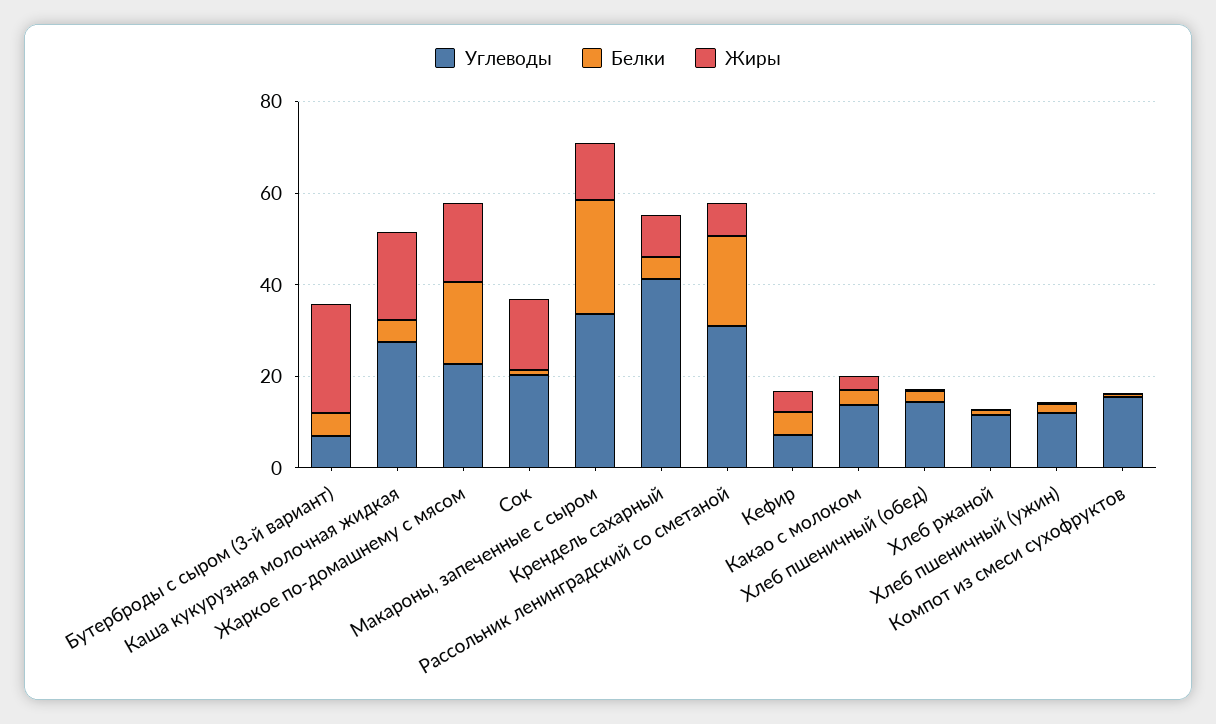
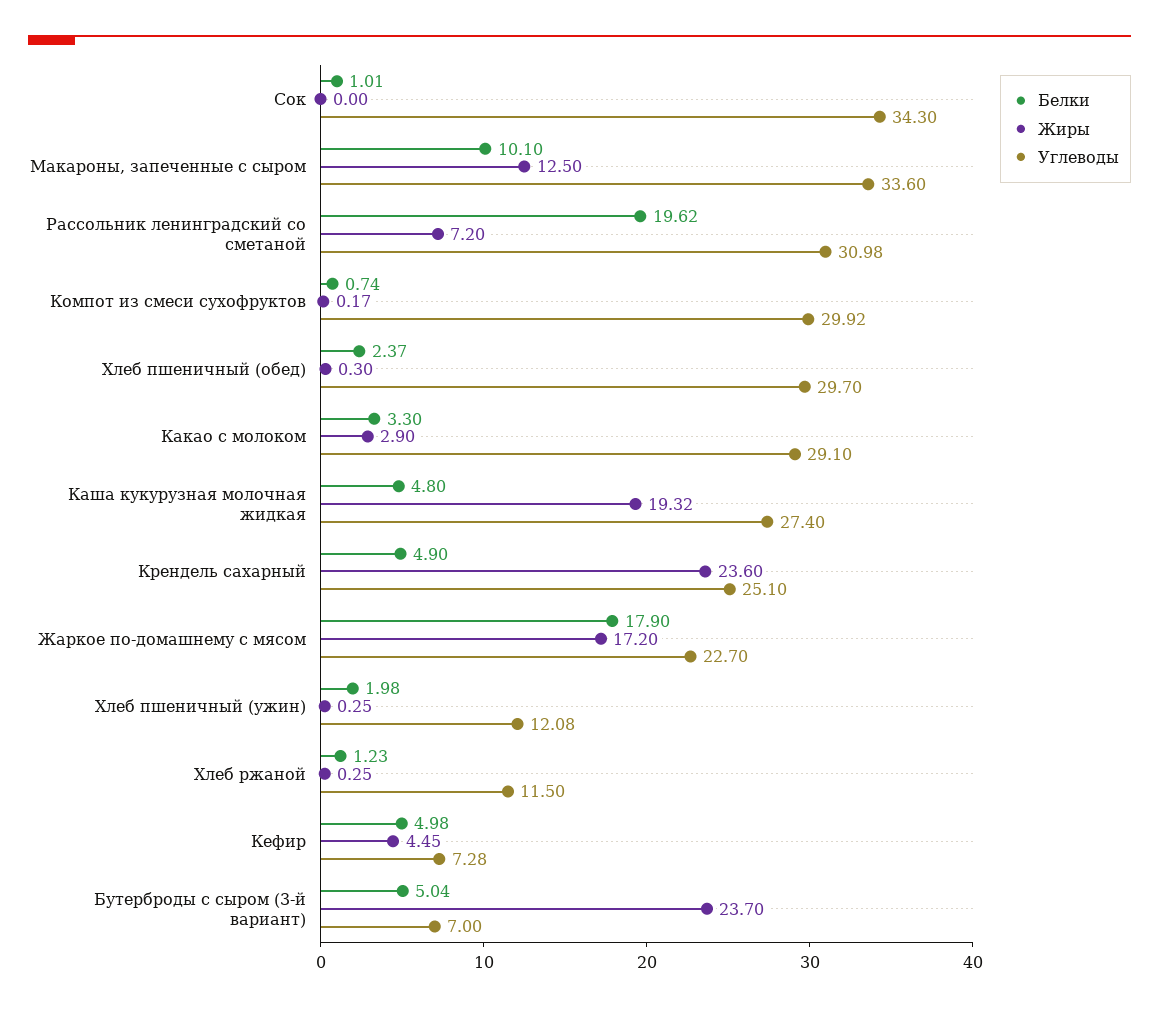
  {
    "Углеводы": {
      "Бутерброды с сыром (3-й вариант)": 7,
      "Каша кукурузная молочная жидкая": 27.4,
      "Жаркое по-домашнему с мясом": 22.7,
-     "Сок": 20,
+     "Сок": 34.3,
      "Макароны, запеченные с сыром": 33.6,
-     "Крендель сахарный": 40,
+     "Крендель сахарный": 25.1,
      "Рассольник ленинградский со сметаной": 30.98,
      "Кефир": 7.28,
-     "Какао с молоком": 15,
+     "Какао с молоком": 29.1,
-     "Хлеб пшеничный (обед)": 15,
+     "Хлеб пшеничный (обед)": 29.7,
      "Хлеб ржаной": 11.5,
      "Хлеб пшеничный (ужин)": 12.08,
-     "Компот из смеси сухофруктов": 15
+     "Компот из смеси сухофруктов": 29.92
    },
    "Белки": {
      "Бутерброды с сыром (3-й вариант)": 5.04,
      "Каша кукурузная молочная жидкая": 4.8,
      "Жаркое по-домашнему с мясом": 17.9,
      "Сок": 1.01,
-     "Макароны, запеченные с сыром": 25,
+     "Макароны, запеченные с сыром": 10.1,
      "Крендель сахарный": 4.9,
      "Рассольник ленинградский со сметаной": 19.62,
      "Кефир": 4.98,
      "Какао с молоком": 3.3,
      "Хлеб пшеничный (обед)": 2.37,
      "Хлеб ржаной": 1.23,
      "Хлеб пшеничный (ужин)": 1.98,
      "Компот из смеси сухофруктов": 0.74
    },
    "Жиры": {
      "Бутерброды с сыром (3-й вариант)": 23.7,
      "Каша кукурузная молочная жидкая": 19.32,
      "Жаркое по-домашнему с мясом": 17.2,
-     "Сок": 15,
+     "Сок": 0,
      "Макароны, запеченные с сыром": 12.5,
-     "Крендель сахарный": 10,
+     "Крендель сахарный": 23.6,
      "Рассольник ленинградский со сметаной": 7.2,
      "Кефир": 4.45,
      "Какао с молоком": 2.9,
      "Хлеб пшеничный (обед)": 0.3,
      "Хлеб ржаной": 0.25,
      "Хлеб пшеничный (ужин)": 0.25,
      "Компот из смеси сухофруктов": 0.17
    }
  }

